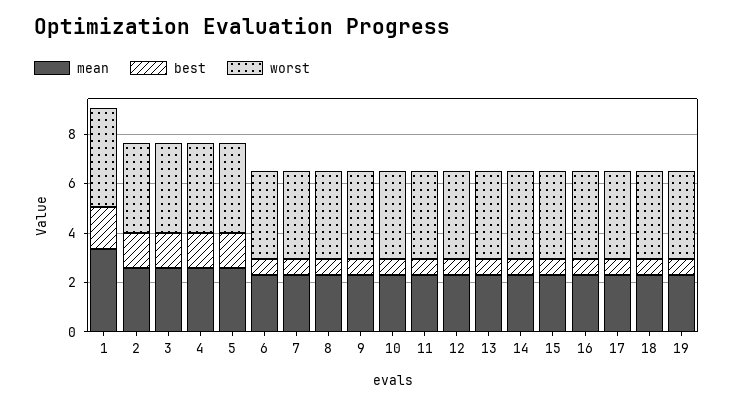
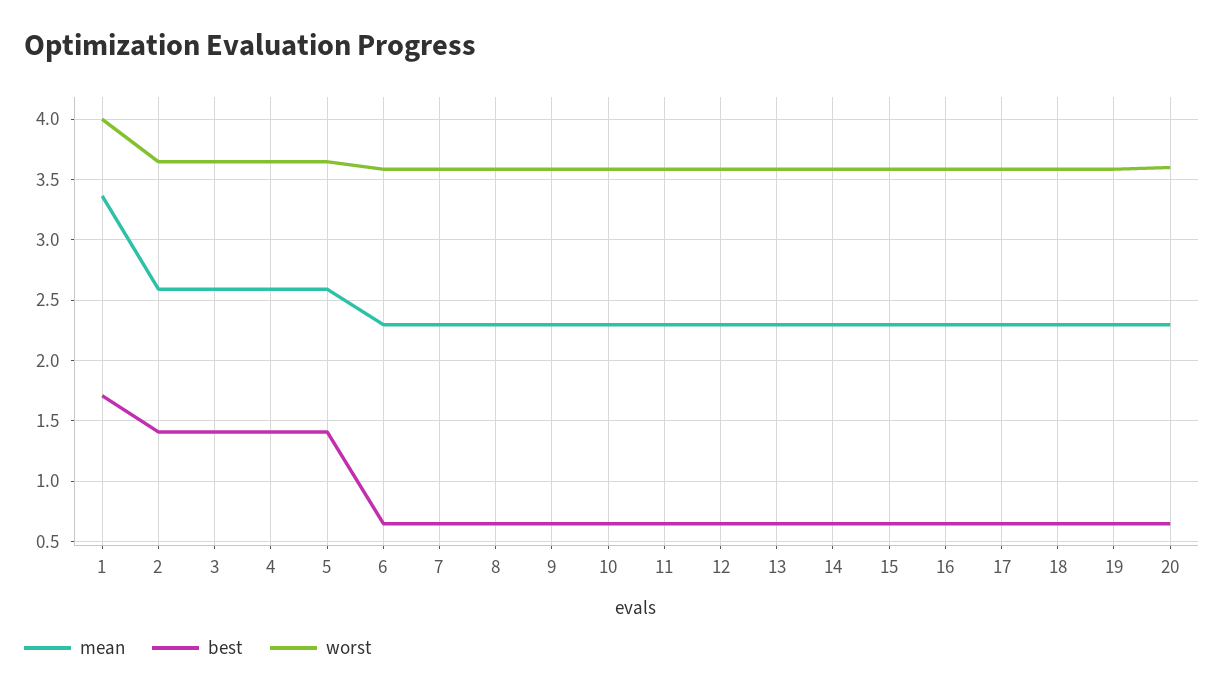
  {
    "mean": {
      "1": 3.35,
      "2": 2.6,
      "3": 2.6,
      "4": 2.6,
      "5": 2.6,
      "6": 2.3,
      "7": 2.3,
      "8": 2.3,
      "9": 2.3,
      "10": 2.3,
      "11": 2.3,
      "12": 2.3,
      "13": 2.3,
      "14": 2.3,
      "15": 2.3,
      "16": 2.3,
      "17": 2.3,
      "18": 2.3,
-     "19": 2.3
+     "19": 2.3,
+     "20": 2.3
    },
    "best": {
      "1": 1.7,
      "2": 1.4,
      "3": 1.4,
      "4": 1.4,
      "5": 1.4,
      "6": 0.65,
      "7": 0.65,
      "8": 0.65,
      "9": 0.65,
      "10": 0.65,
      "11": 0.65,
      "12": 0.65,
      "13": 0.65,
      "14": 0.65,
      "15": 0.65,
      "16": 0.65,
      "17": 0.65,
      "18": 0.65,
-     "19": 0.65
+     "19": 0.65,
+     "20": 0.65
    },
    "worst": {
      "1": 4,
      "2": 3.65,
      "3": 3.65,
      "4": 3.65,
      "5": 3.65,
      "6": 3.6,
      "7": 3.6,
      "8": 3.6,
      "9": 3.6,
      "10": 3.6,
      "11": 3.6,
      "12": 3.6,
      "13": 3.6,
      "14": 3.6,
      "15": 3.6,
      "16": 3.6,
      "17": 3.6,
      "18": 3.6,
-     "19": 3.6
+     "19": 3.6,
+     "20": 3.6
    }
  }

